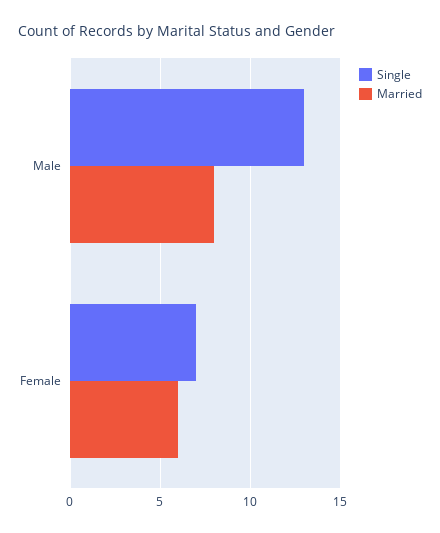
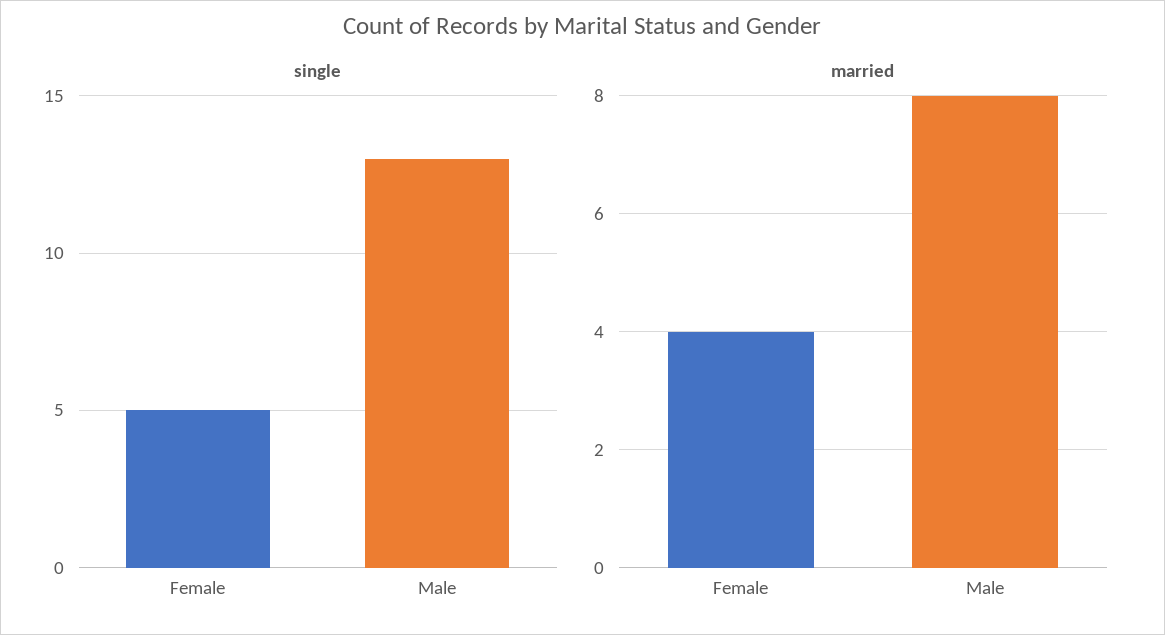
  {
    "Single": {
      "Male": 13,
-     "Female": 7
+     "Female": 5
    },
    "Married": {
      "Male": 8,
-     "Female": 6
+     "Female": 4
    }
  }

